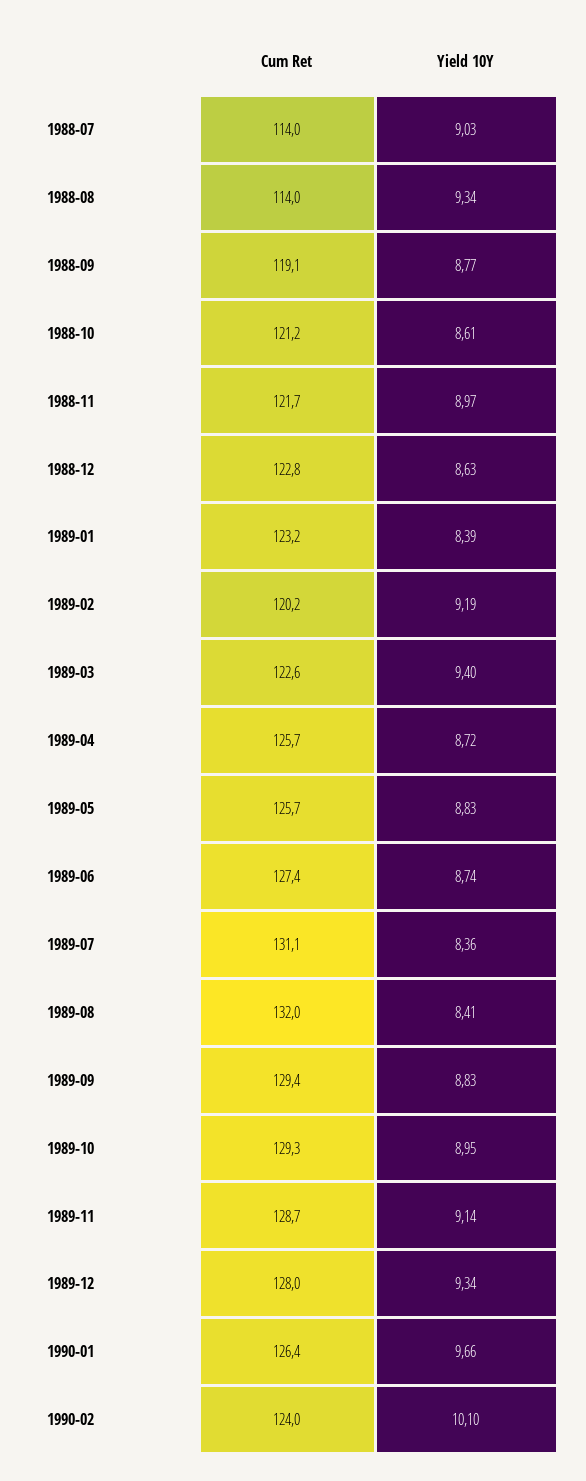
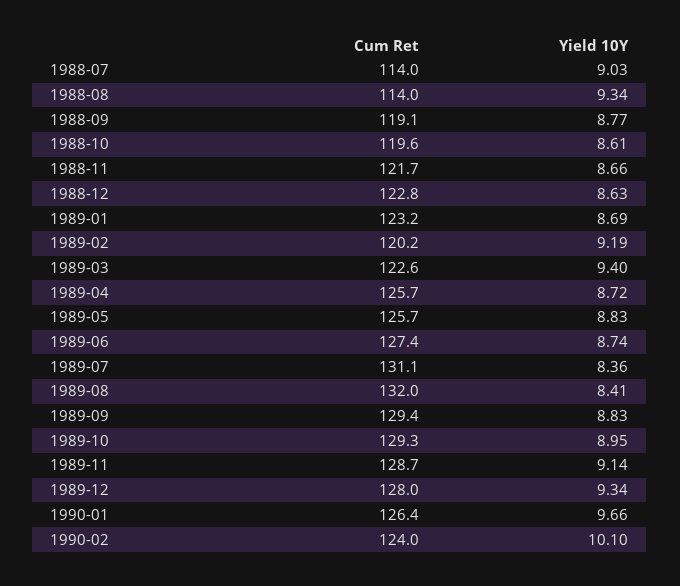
  {
    "Cum Ret": {
      "1988-07": 114,
      "1988-08": 114,
      "1988-09": 119.1,
-     "1988-10": 121.2,
+     "1988-10": 119.6,
      "1988-11": 121.7,
      "1988-12": 122.8,
      "1989-01": 123.2,
      "1989-02": 120.2,
      "1989-03": 122.6,
      "1989-04": 125.7,
      "1989-05": 125.7,
      "1989-06": 127.4,
      "1989-07": 131.1,
      "1989-08": 132,
      "1989-09": 129.4,
      "1989-10": 129.3,
      "1989-11": 128.7,
      "1989-12": 128,
      "1990-01": 126.4,
      "1990-02": 124
    },
    "Yield 10Y": {
      "1988-07": 9.03,
      "1988-08": 9.34,
      "1988-09": 8.77,
      "1988-10": 8.61,
-     "1988-11": 8.97,
+     "1988-11": 8.66,
      "1988-12": 8.63,
-     "1989-01": 8.39,
+     "1989-01": 8.69,
      "1989-02": 9.19,
      "1989-03": 9.4,
      "1989-04": 8.72,
      "1989-05": 8.83,
      "1989-06": 8.74,
      "1989-07": 8.36,
      "1989-08": 8.41,
      "1989-09": 8.83,
      "1989-10": 8.95,
      "1989-11": 9.14,
      "1989-12": 9.34,
      "1990-01": 9.66,
      "1990-02": 10.1
    }
  }

